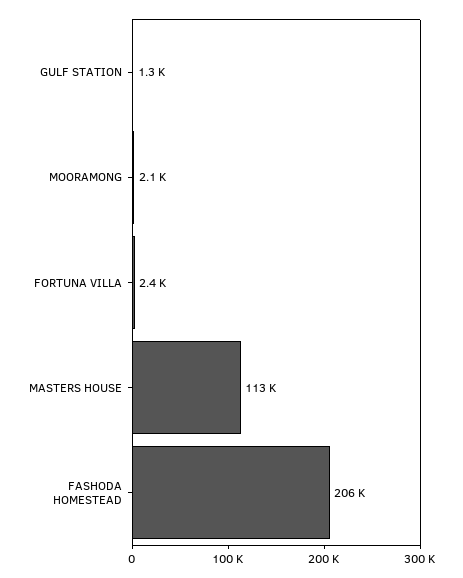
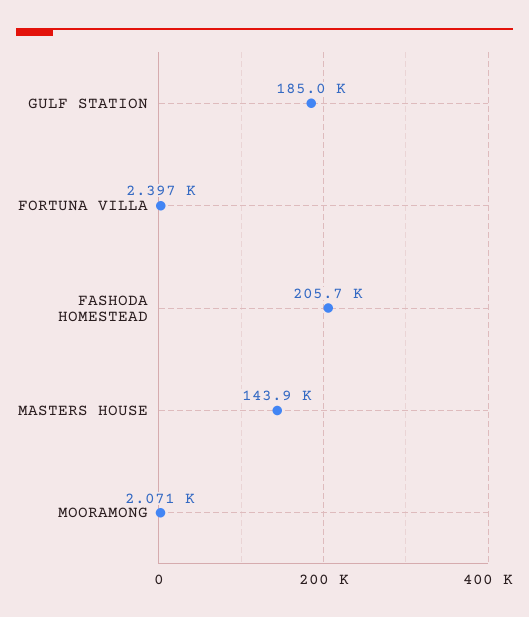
  {
-   "GULF STATION": 1300,
+   "GULF STATION": 185000,
    "MOORAMONG": 2071,
    "FORTUNA VILLA": 2397,
-   "MASTERS HOUSE": 113000,
+   "MASTERS HOUSE": 143900,
    "FASHODA HOMESTEAD": 205700
  }

